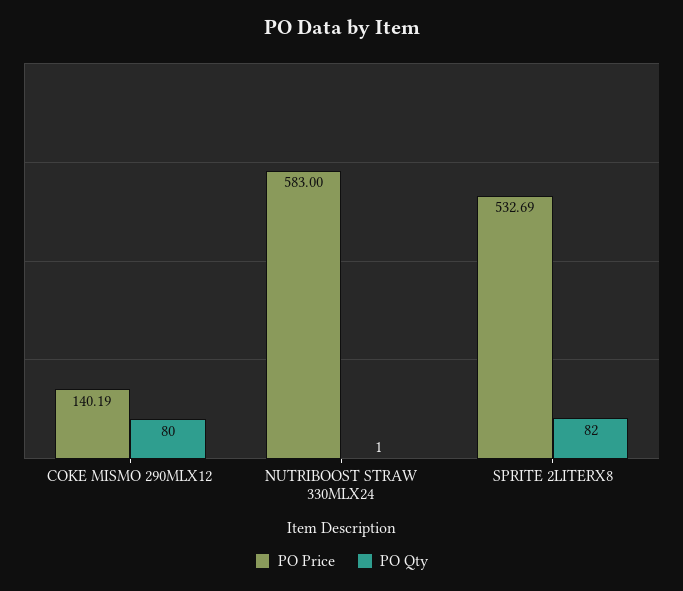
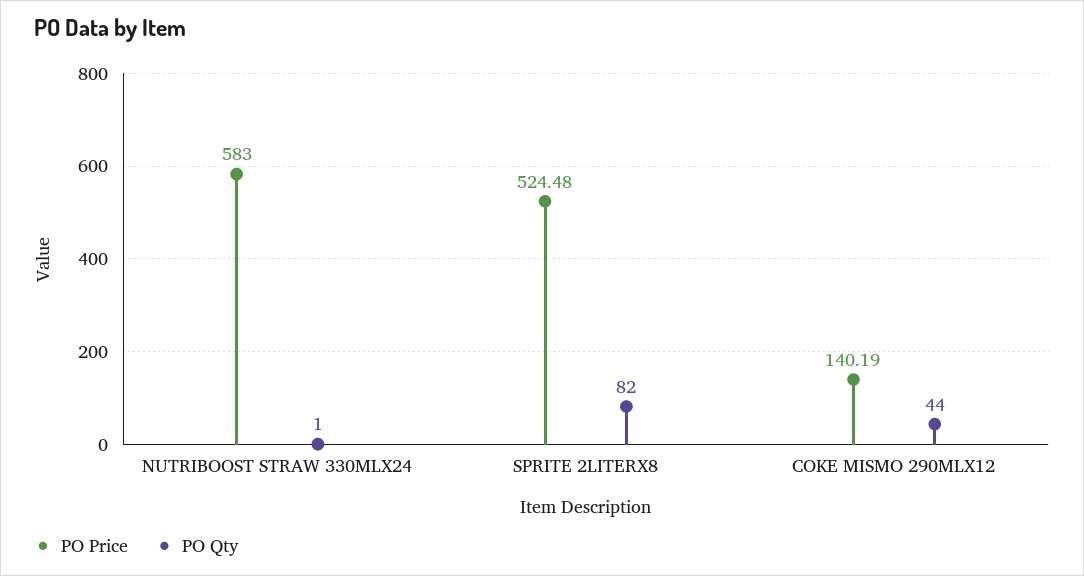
  {
    "PO Price": {
      "COKE MISMO 290MLX12": 140.19,
      "NUTRIBOOST STRAW 330MLX24": 583,
-     "SPRITE 2LITERX8": 532.69
+     "SPRITE 2LITERX8": 524.48
    },
    "PO Qty": {
-     "COKE MISMO 290MLX12": 80,
+     "COKE MISMO 290MLX12": 44,
      "NUTRIBOOST STRAW 330MLX24": 1,
      "SPRITE 2LITERX8": 82
    }
  }

